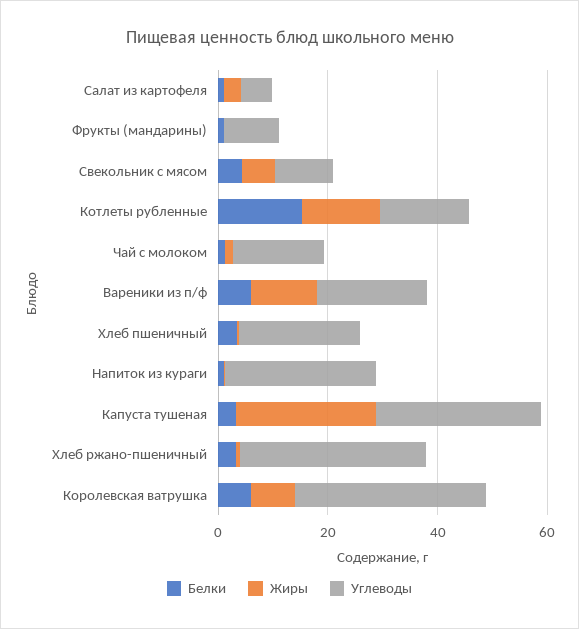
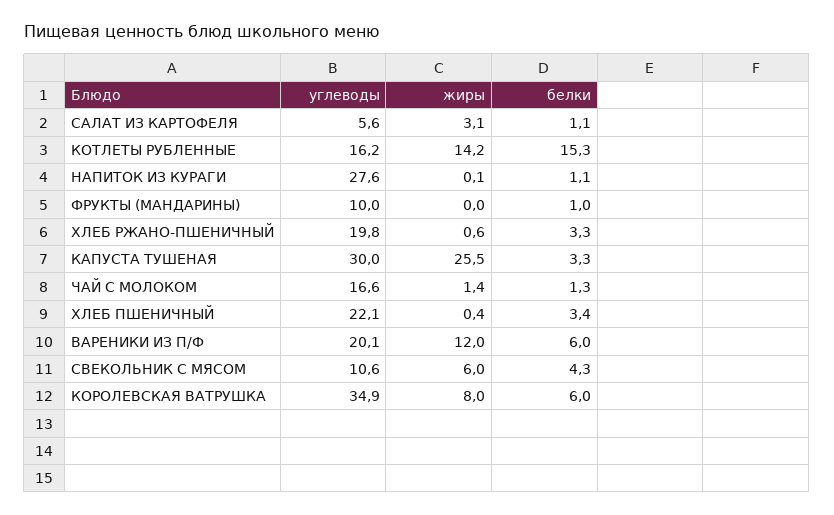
  {
    "Белки": {
      "Салат из картофеля": 1.1,
      "Фрукты (мандарины)": 1,
      "Свекольник с мясом": 4.3,
      "Котлеты рубленные": 15.3,
      "Чай с молоком": 1.3,
      "Вареники из п/ф": 6,
      "Хлеб пшеничный": 3.4,
      "Напиток из кураги": 1.1,
      "Капуста тушеная": 3.3,
      "Хлеб ржано-пшеничный": 3.3,
      "Королевская ватрушка": 6
    },
    "Жиры": {
      "Салат из картофеля": 3.1,
      "Фрукты (мандарины)": 0,
      "Свекольник с мясом": 6,
      "Котлеты рубленные": 14.2,
      "Чай с молоком": 1.4,
      "Вареники из п/ф": 12,
      "Хлеб пшеничный": 0.4,
      "Напиток из кураги": 0.1,
      "Капуста тушеная": 25.5,
      "Хлеб ржано-пшеничный": 0.6,
      "Королевская ватрушка": 8
    },
    "Углеводы": {
      "Салат из картофеля": 5.6,
      "Фрукты (мандарины)": 10,
      "Свекольник с мясом": 10.6,
      "Котлеты рубленные": 16.2,
      "Чай с молоком": 16.6,
      "Вареники из п/ф": 20.1,
      "Хлеб пшеничный": 22.1,
      "Напиток из кураги": 27.6,
      "Капуста тушеная": 30,
-     "Хлеб ржано-пшеничный": 35,
+     "Хлеб ржано-пшеничный": 19.8,
      "Королевская ватрушка": 34.9
    }
  }

